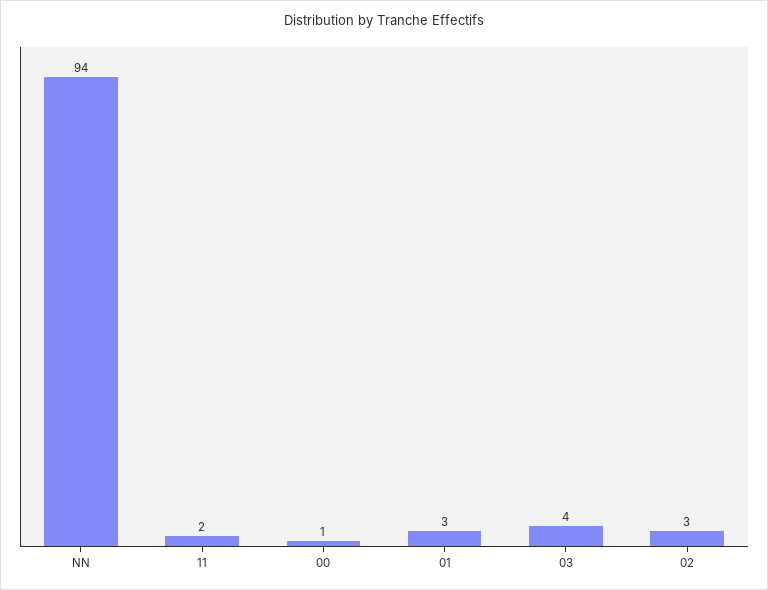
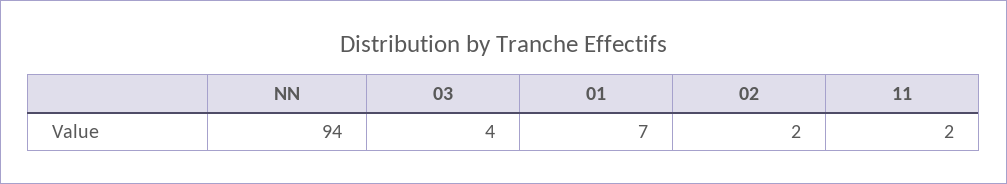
  {
    "NN": 94,
    "11": 2,
-   "00": 1,
-   "01": 3,
+   "01": 7,
    "03": 4,
-   "02": 3
+   "02": 2
  }

